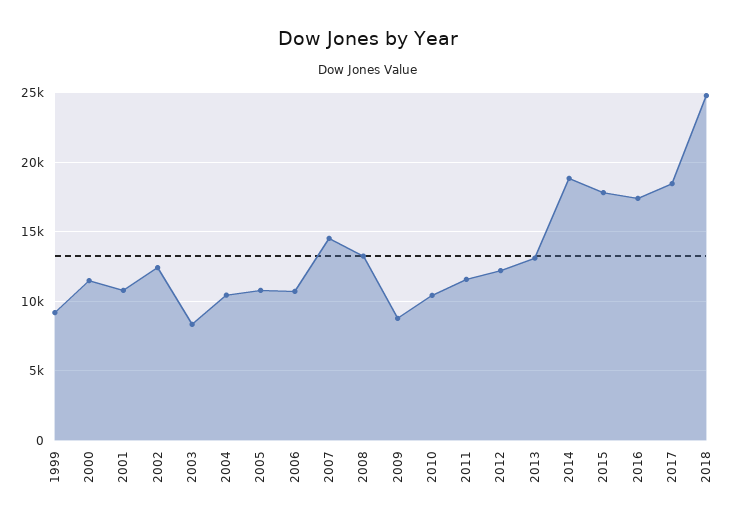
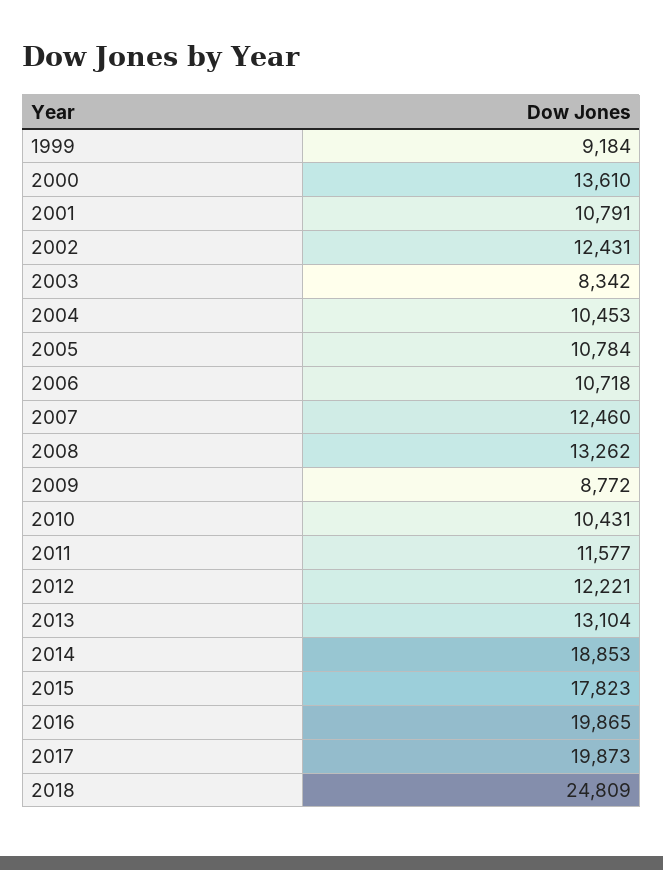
  {
    "1999": 9184,
-   "2000": 11500,
+   "2000": 13610,
    "2001": 10791,
    "2002": 12431,
    "2003": 8342,
    "2004": 10453,
    "2005": 10784,
    "2006": 10718,
-   "2007": 14500,
+   "2007": 12460,
    "2008": 13262,
    "2009": 8772,
    "2010": 10431,
    "2011": 11577,
    "2012": 12221,
    "2013": 13104,
    "2014": 18853,
    "2015": 17823,
-   "2016": 17500,
+   "2016": 19865,
-   "2017": 18500,
+   "2017": 19873,
    "2018": 24809
  }

